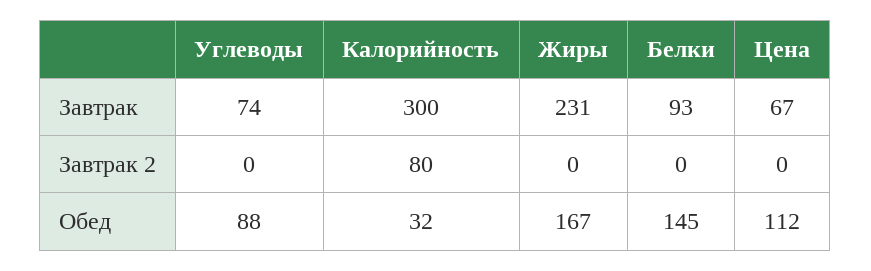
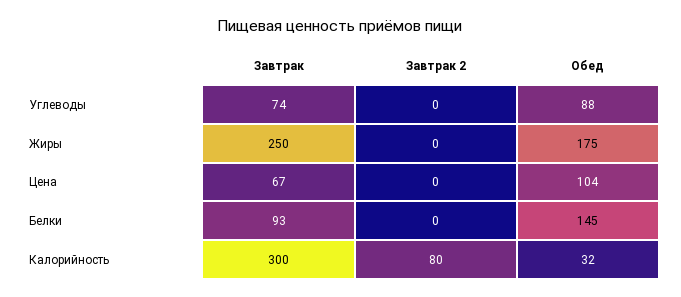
  {
    "Углеводы": {
      "Завтрак": 74,
      "Завтрак 2": 0,
      "Обед": 88
    },
    "Калорийность": {
      "Завтрак": 300,
      "Завтрак 2": 80,
      "Обед": 32
    },
    "Жиры": {
-     "Завтрак": 231,
+     "Завтрак": 250,
      "Завтрак 2": 0,
-     "Обед": 167
+     "Обед": 175
    },
    "Белки": {
      "Завтрак": 93,
      "Завтрак 2": 0,
      "Обед": 145
    },
    "Цена": {
      "Завтрак": 67,
      "Завтрак 2": 0,
-     "Обед": 112
+     "Обед": 104
    }
  }

